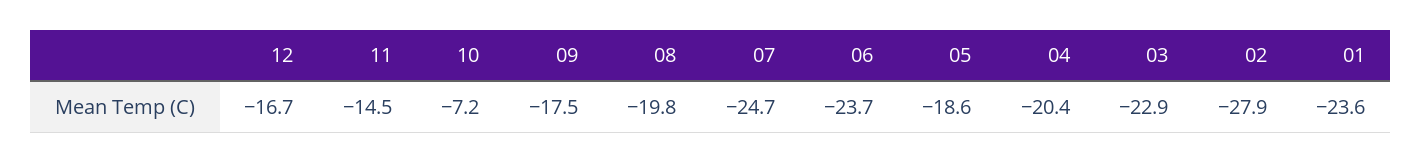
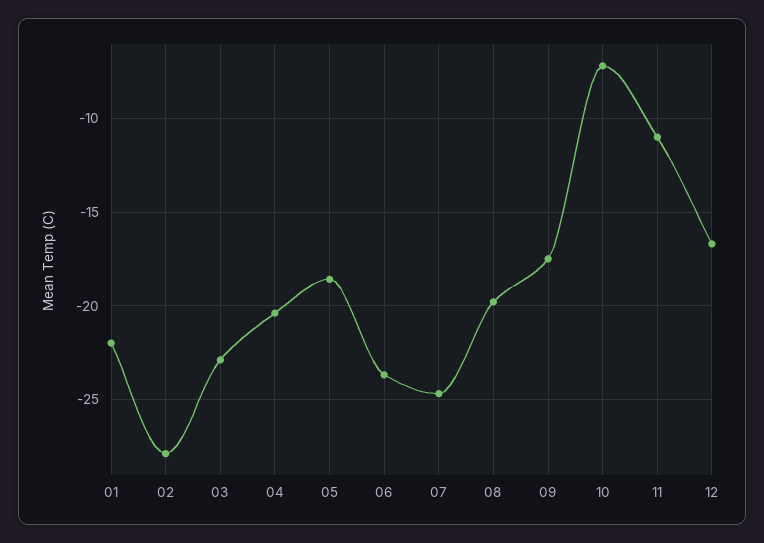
  {
    "12": -16.7,
-   "11": -14.5,
+   "11": -11,
    "10": -7.2,
    "09": -17.5,
    "08": -19.8,
    "07": -24.7,
    "06": -23.7,
    "05": -18.6,
    "04": -20.4,
    "03": -22.9,
    "02": -27.9,
-   "01": -23.6
+   "01": -22
  }

